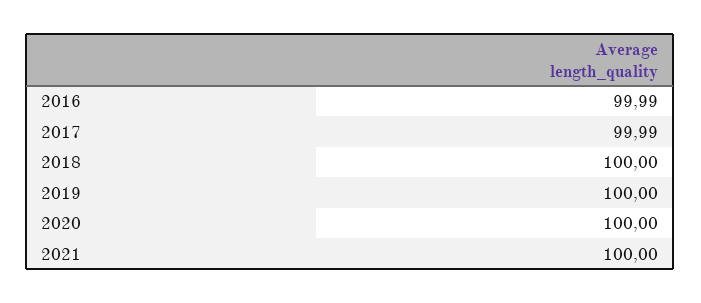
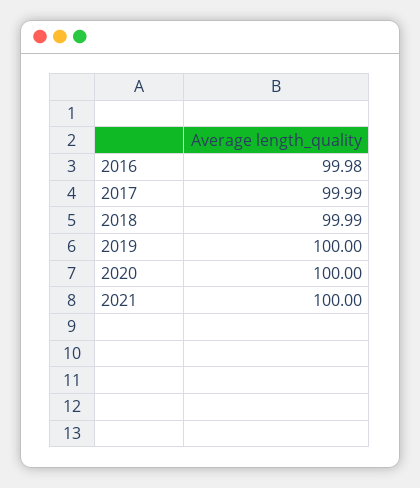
  {
-   "2016": 99.99,
+   "2016": 99.98,
    "2017": 99.99,
-   "2018": 100,
+   "2018": 99.99,
    "2019": 100,
    "2020": 100,
    "2021": 100
  }

